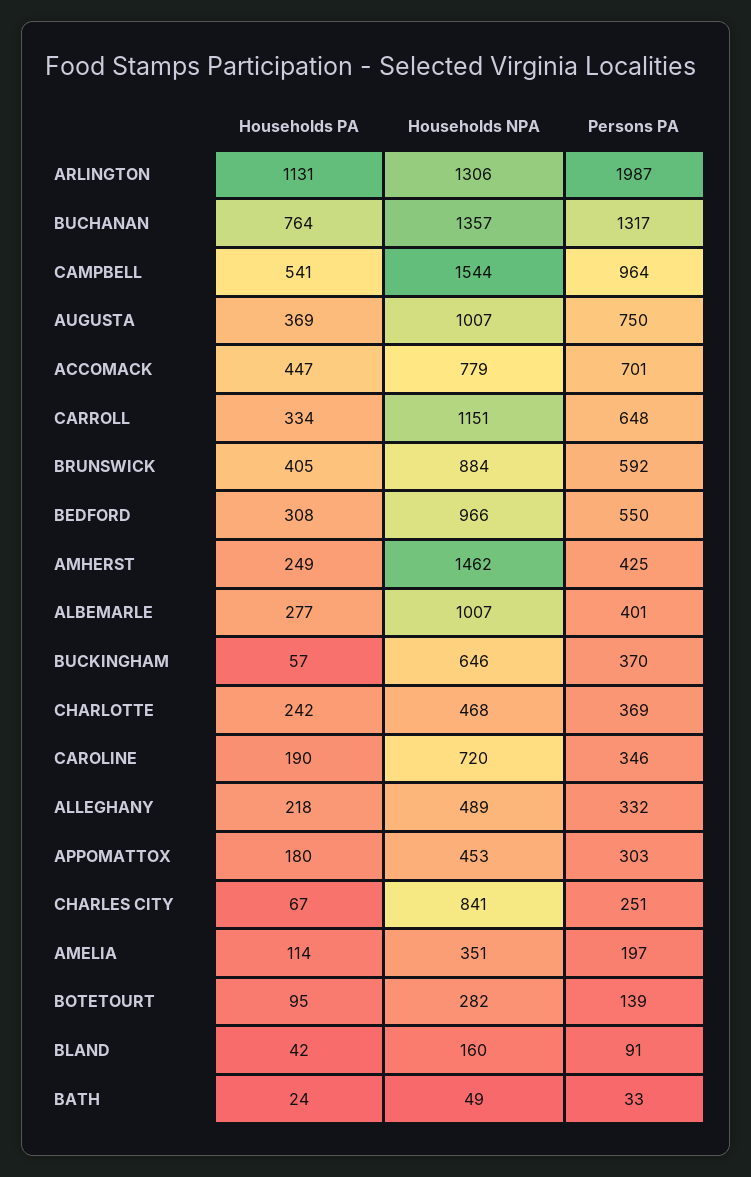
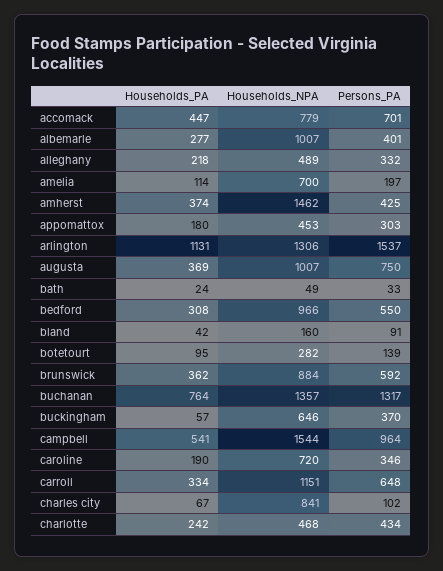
  {
    "Households PA": {
      "ARLINGTON": 1131,
      "BUCHANAN": 764,
      "CAMPBELL": 541,
      "AUGUSTA": 369,
      "ACCOMACK": 447,
      "CARROLL": 334,
-     "BRUNSWICK": 405,
+     "BRUNSWICK": 362,
      "BEDFORD": 308,
-     "AMHERST": 249,
+     "AMHERST": 374,
      "ALBEMARLE": 277,
      "BUCKINGHAM": 57,
      "CHARLOTTE": 242,
      "CAROLINE": 190,
      "ALLEGHANY": 218,
      "APPOMATTOX": 180,
      "CHARLES CITY": 67,
      "AMELIA": 114,
      "BOTETOURT": 95,
      "BLAND": 42,
      "BATH": 24
    },
    "Households NPA": {
      "ARLINGTON": 1306,
      "BUCHANAN": 1357,
      "CAMPBELL": 1544,
      "AUGUSTA": 1007,
      "ACCOMACK": 779,
      "CARROLL": 1151,
      "BRUNSWICK": 884,
      "BEDFORD": 966,
      "AMHERST": 1462,
      "ALBEMARLE": 1007,
      "BUCKINGHAM": 646,
      "CHARLOTTE": 468,
      "CAROLINE": 720,
      "ALLEGHANY": 489,
      "APPOMATTOX": 453,
      "CHARLES CITY": 841,
-     "AMELIA": 351,
+     "AMELIA": 700,
      "BOTETOURT": 282,
      "BLAND": 160,
      "BATH": 49
    },
    "Persons PA": {
-     "ARLINGTON": 1987,
+     "ARLINGTON": 1537,
      "BUCHANAN": 1317,
      "CAMPBELL": 964,
      "AUGUSTA": 750,
      "ACCOMACK": 701,
      "CARROLL": 648,
      "BRUNSWICK": 592,
      "BEDFORD": 550,
      "AMHERST": 425,
      "ALBEMARLE": 401,
      "BUCKINGHAM": 370,
-     "CHARLOTTE": 369,
+     "CHARLOTTE": 434,
      "CAROLINE": 346,
      "ALLEGHANY": 332,
      "APPOMATTOX": 303,
-     "CHARLES CITY": 251,
+     "CHARLES CITY": 102,
      "AMELIA": 197,
      "BOTETOURT": 139,
      "BLAND": 91,
      "BATH": 33
    }
  }

